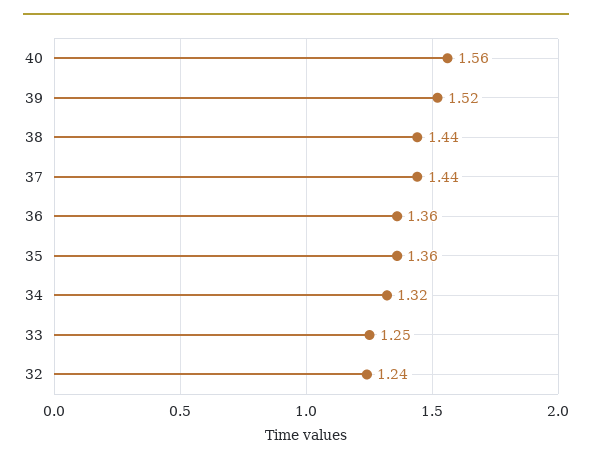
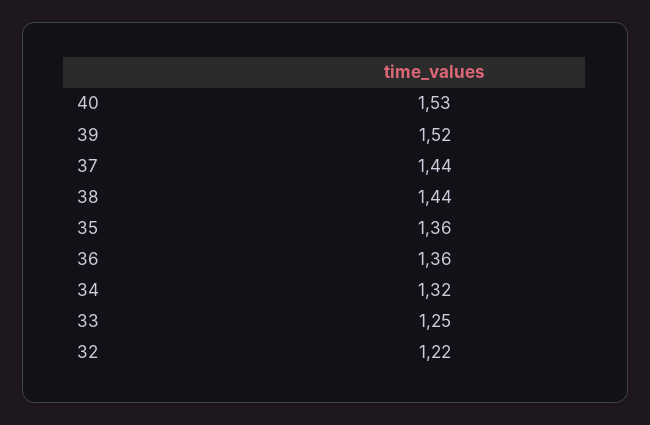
  {
-   "40": 1.56,
+   "40": 1.53,
    "39": 1.52,
    "38": 1.44,
    "37": 1.44,
    "36": 1.36,
    "35": 1.36,
    "34": 1.32,
    "33": 1.25,
-   "32": 1.24
+   "32": 1.22
  }

